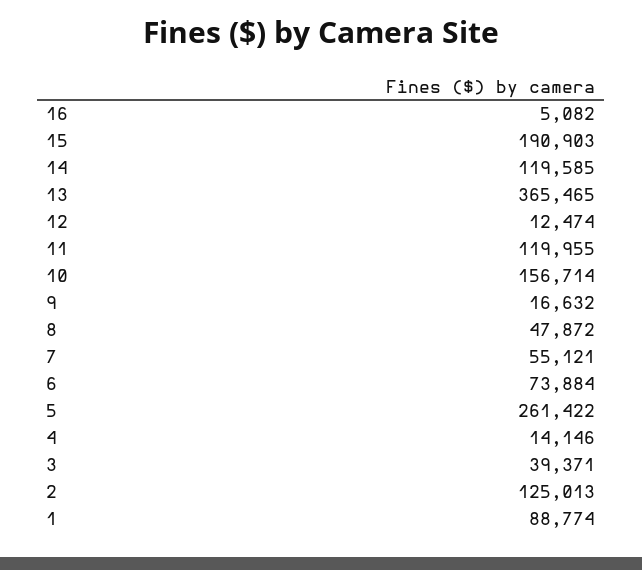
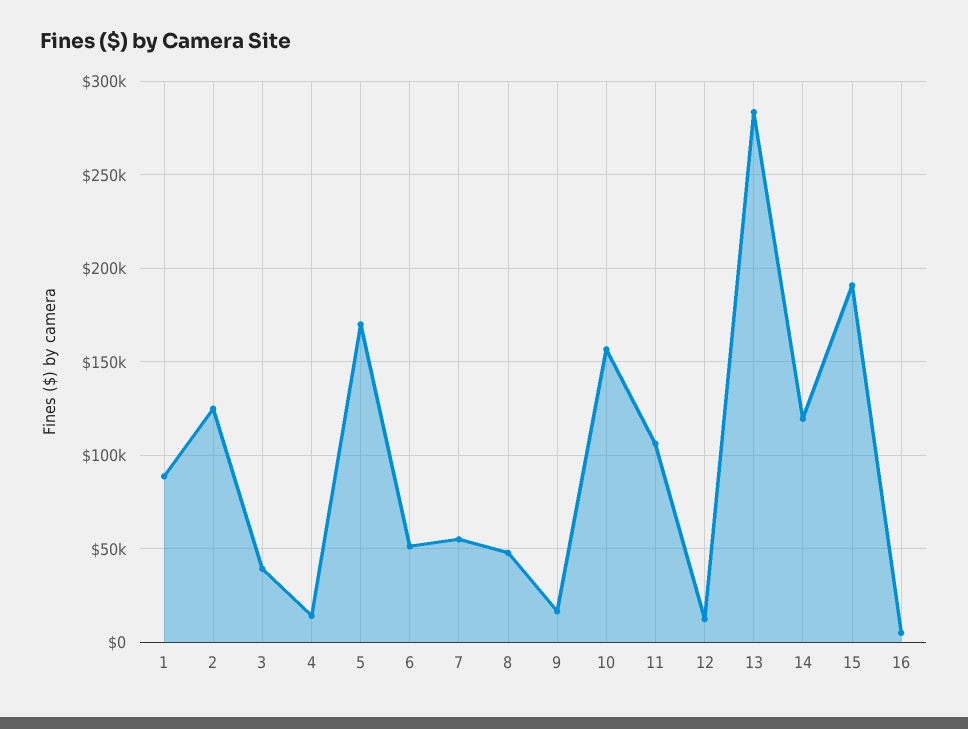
  {
    "16": 5082,
    "15": 190903,
    "14": 119585,
-   "13": 365465,
+   "13": 285000,
    "12": 12474,
-   "11": 119955,
+   "11": 105000,
    "10": 156714,
    "9": 16632,
    "8": 47872,
    "7": 55121,
-   "6": 73884,
+   "6": 50000,
-   "5": 261422,
+   "5": 170000,
    "4": 14146,
    "3": 39371,
    "2": 125013,
    "1": 88774
  }

